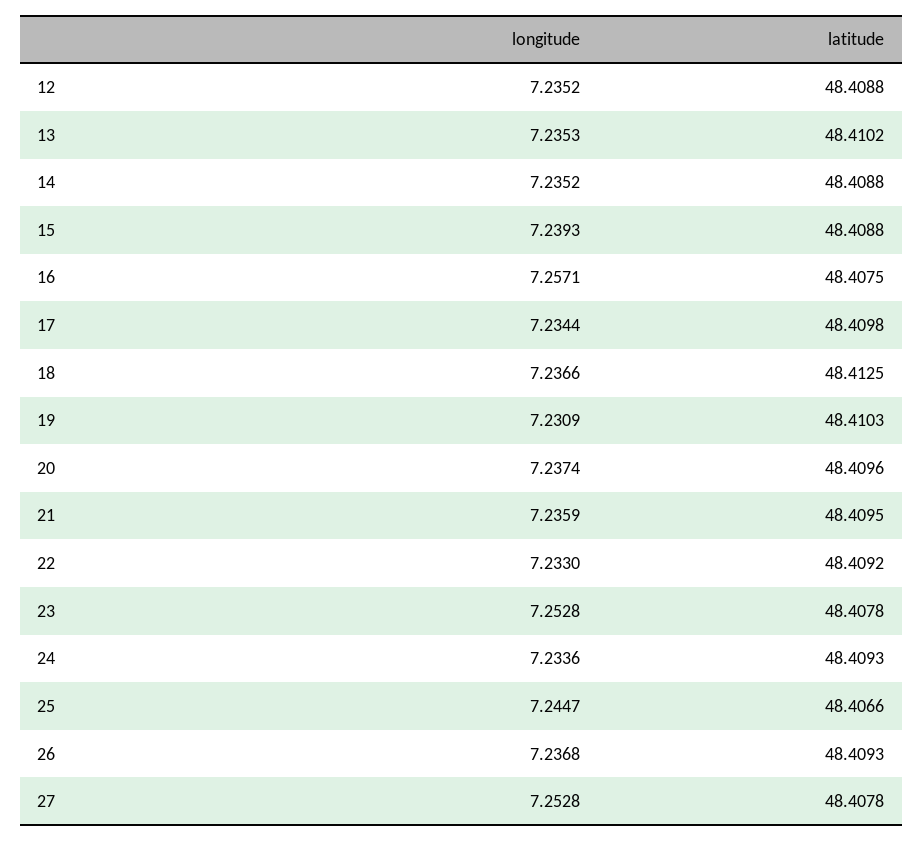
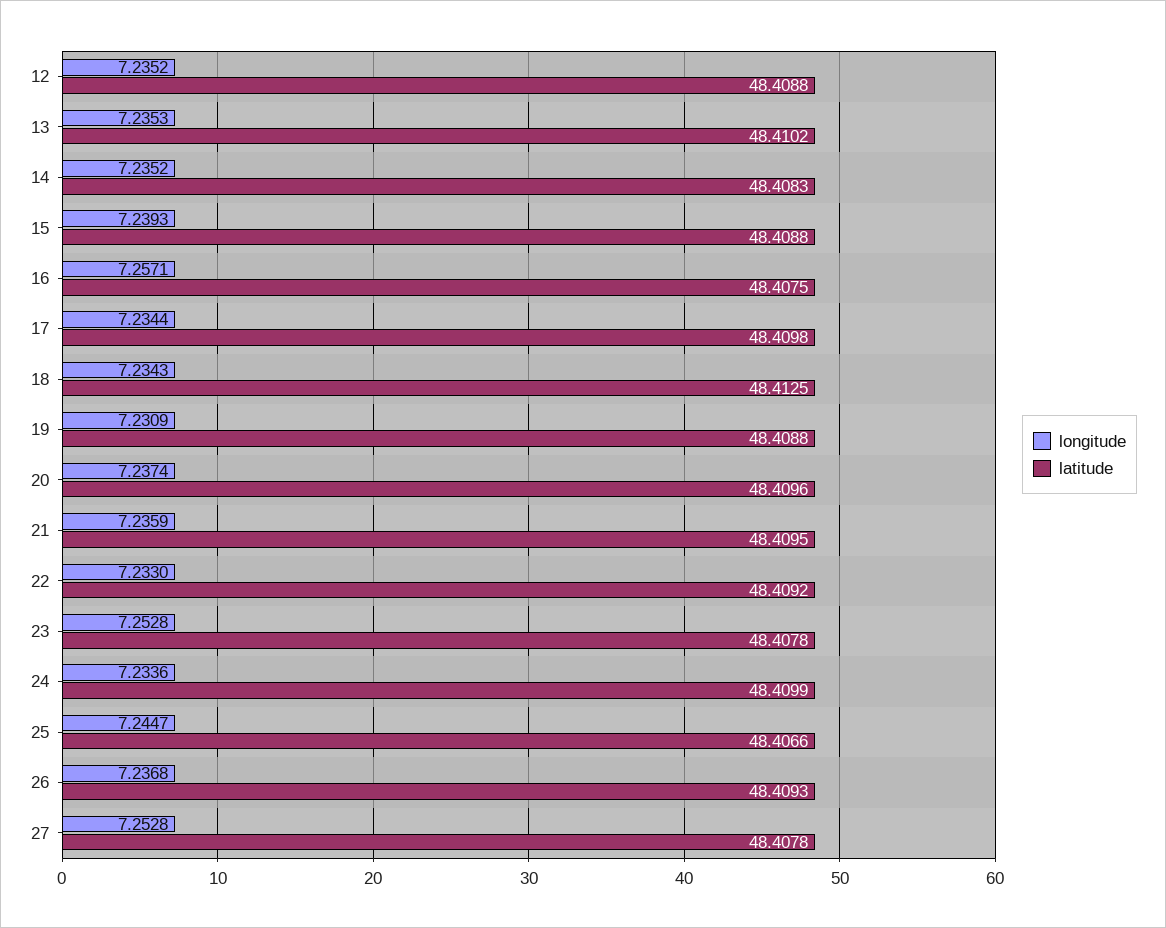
  {
    "longitude": {
      "12": 7.2352,
      "13": 7.2353,
      "14": 7.2352,
      "15": 7.2393,
      "16": 7.2571,
      "17": 7.2344,
-     "18": 7.2366,
+     "18": 7.2343,
      "19": 7.2309,
      "20": 7.2374,
      "21": 7.2359,
      "22": 7.233,
      "23": 7.2528,
      "24": 7.2336,
      "25": 7.2447,
      "26": 7.2368,
      "27": 7.2528
    },
    "latitude": {
      "12": 48.4088,
      "13": 48.4102,
-     "14": 48.4088,
+     "14": 48.4083,
      "15": 48.4088,
      "16": 48.4075,
      "17": 48.4098,
      "18": 48.4125,
-     "19": 48.4103,
+     "19": 48.4088,
      "20": 48.4096,
      "21": 48.4095,
      "22": 48.4092,
      "23": 48.4078,
-     "24": 48.4093,
+     "24": 48.4099,
      "25": 48.4066,
      "26": 48.4093,
      "27": 48.4078
    }
  }

